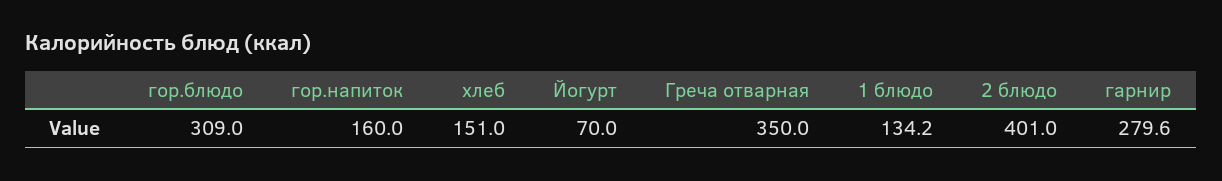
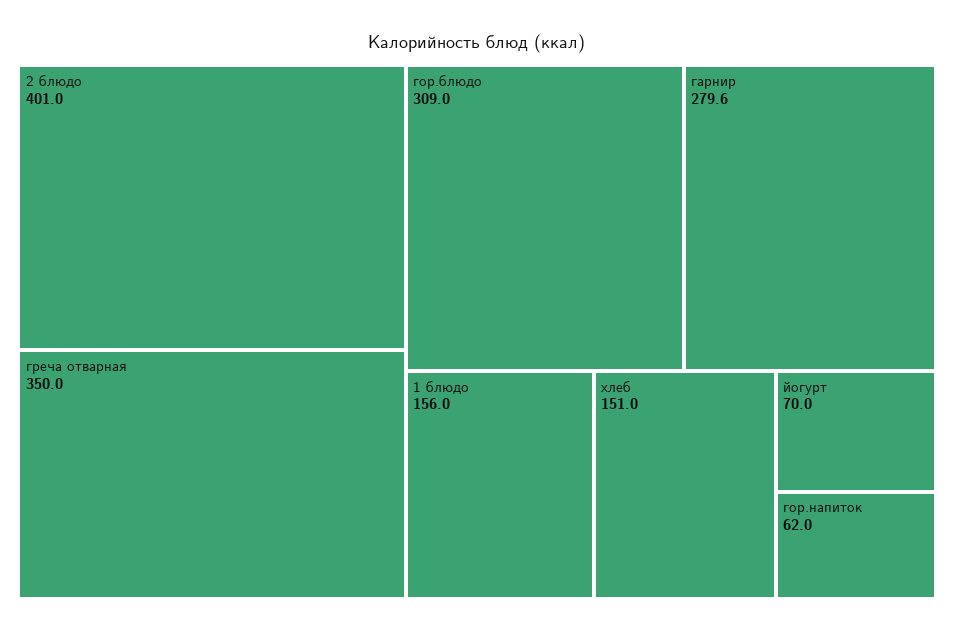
  {
    "гор.блюдо": 309,
-   "гор.напиток": 160,
+   "гор.напиток": 62,
    "хлеб": 151,
    "Йогурт": 70,
    "Греча отварная": 350,
-   "1 блюдо": 134.2,
+   "1 блюдо": 156,
    "2 блюдо": 401,
    "гарнир": 279.6
  }

